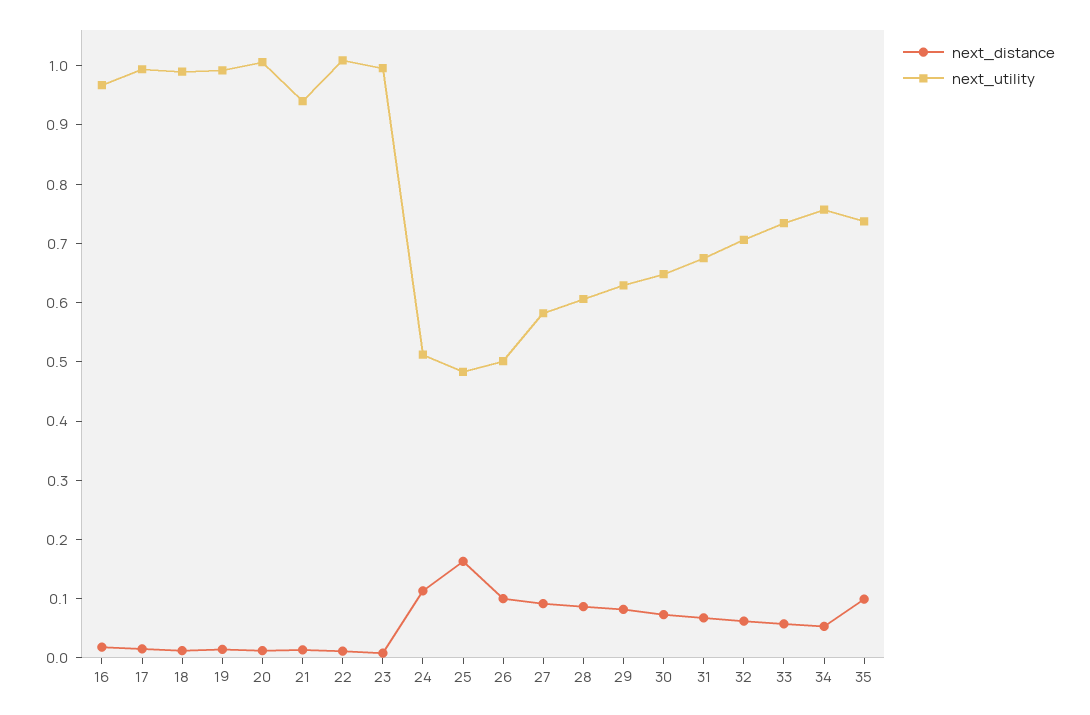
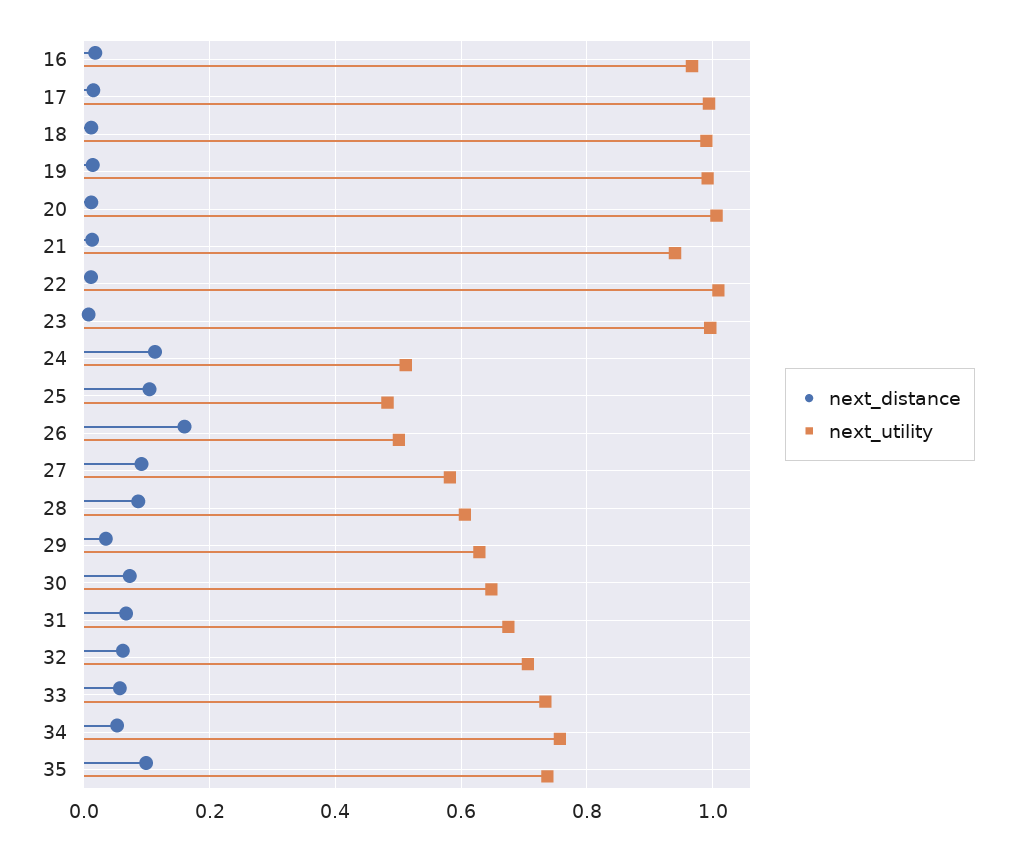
  {
    "next_distance": {
      "16": 0.02,
      "17": 0.02,
      "18": 0.02,
      "19": 0.02,
      "20": 0.02,
      "21": 0.02,
      "22": 0.02,
      "23": 0,
      "24": 0.12,
-     "25": 0.16,
+     "25": 0.1,
-     "26": 0.1,
+     "26": 0.16,
      "27": 0.1,
      "28": 0.08,
-     "29": 0.08,
+     "29": 0.04,
      "30": 0.08,
      "31": 0.06,
      "32": 0.06,
      "33": 0.06,
      "34": 0.06,
      "35": 0.1
    },
    "next_utility": {
      "16": 0.96,
      "17": 1,
      "18": 1,
      "19": 1,
      "20": 1,
      "21": 0.94,
      "22": 1,
      "23": 1,
      "24": 0.52,
      "25": 0.48,
      "26": 0.5,
      "27": 0.58,
      "28": 0.6,
      "29": 0.62,
      "30": 0.64,
      "31": 0.68,
      "32": 0.7,
      "33": 0.74,
      "34": 0.76,
      "35": 0.74
    }
  }

